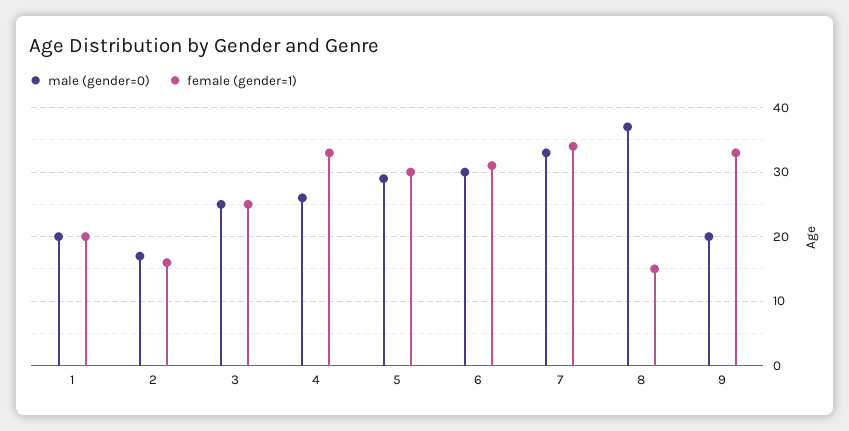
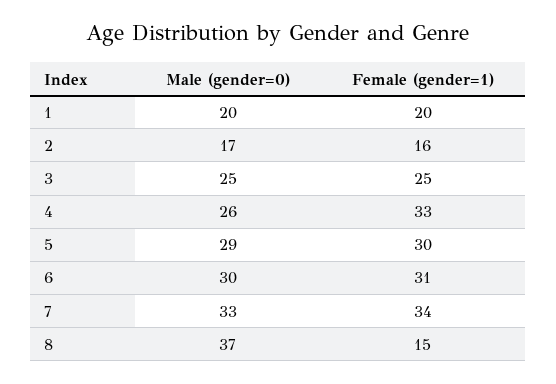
  {
    "male (gender=0)": {
      "1": 20,
      "2": 17,
      "3": 25,
      "4": 26,
      "5": 29,
      "6": 30,
      "7": 33,
-     "8": 37,
+     "8": 37
-     "9": 20
    },
    "female (gender=1)": {
      "1": 20,
      "2": 16,
      "3": 25,
      "4": 33,
      "5": 30,
      "6": 31,
      "7": 34,
-     "8": 15,
+     "8": 15
-     "9": 33
    }
  }

